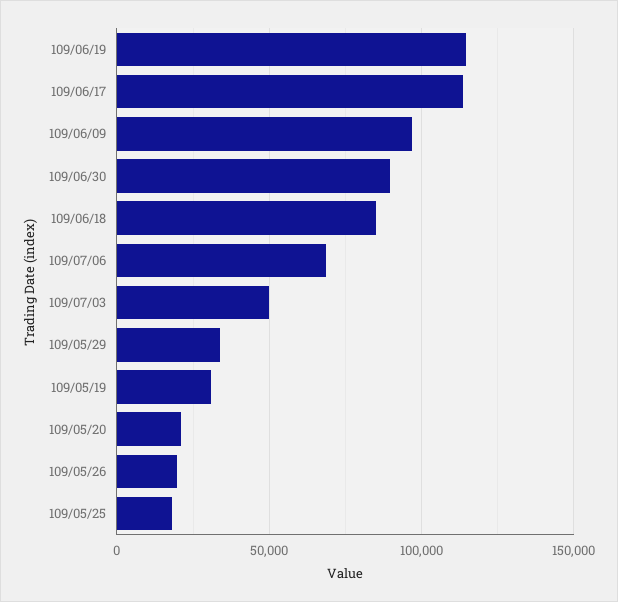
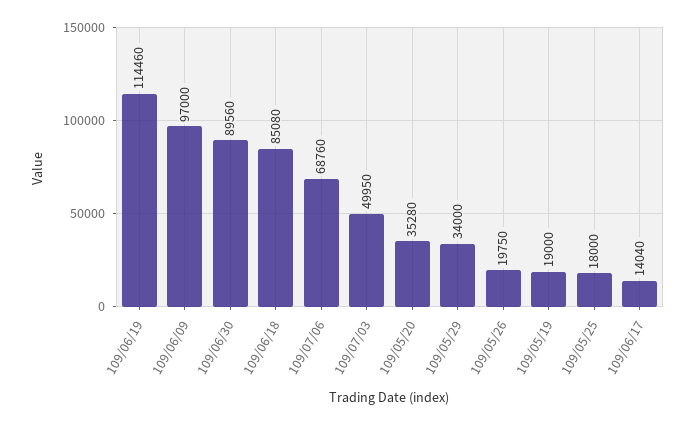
  {
    "109/06/19": 114460,
-   "109/06/17": 115000,
+   "109/06/17": 14040,
    "109/06/09": 97000,
    "109/06/30": 89560,
    "109/06/18": 85080,
    "109/07/06": 68760,
    "109/07/03": 49950,
    "109/05/29": 34000,
-   "109/05/19": 30000,
+   "109/05/19": 19000,
-   "109/05/20": 20000,
+   "109/05/20": 35280,
    "109/05/26": 19750,
    "109/05/25": 18000
  }

